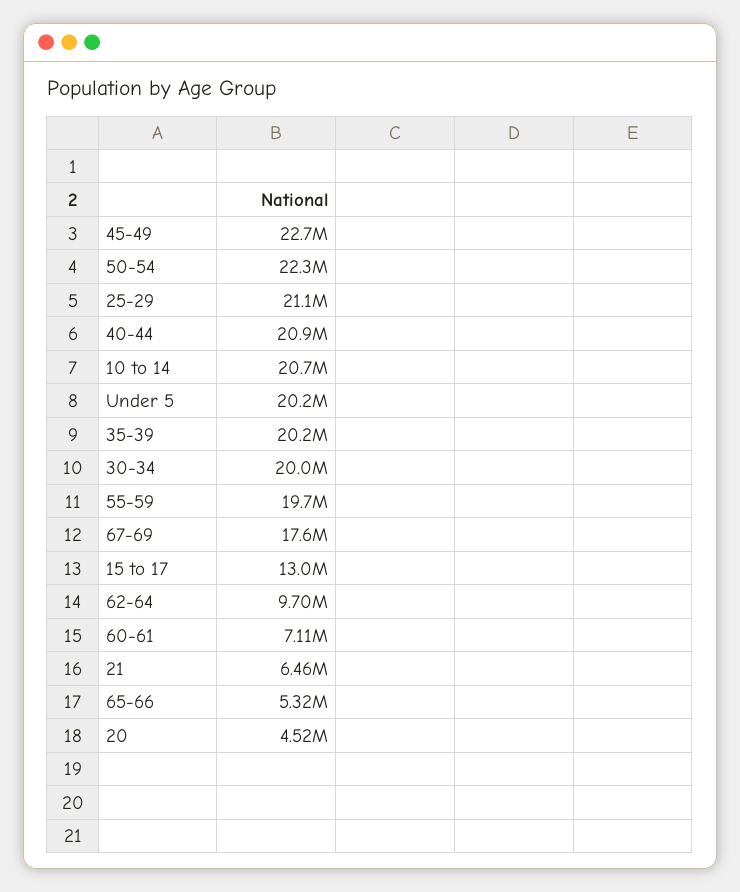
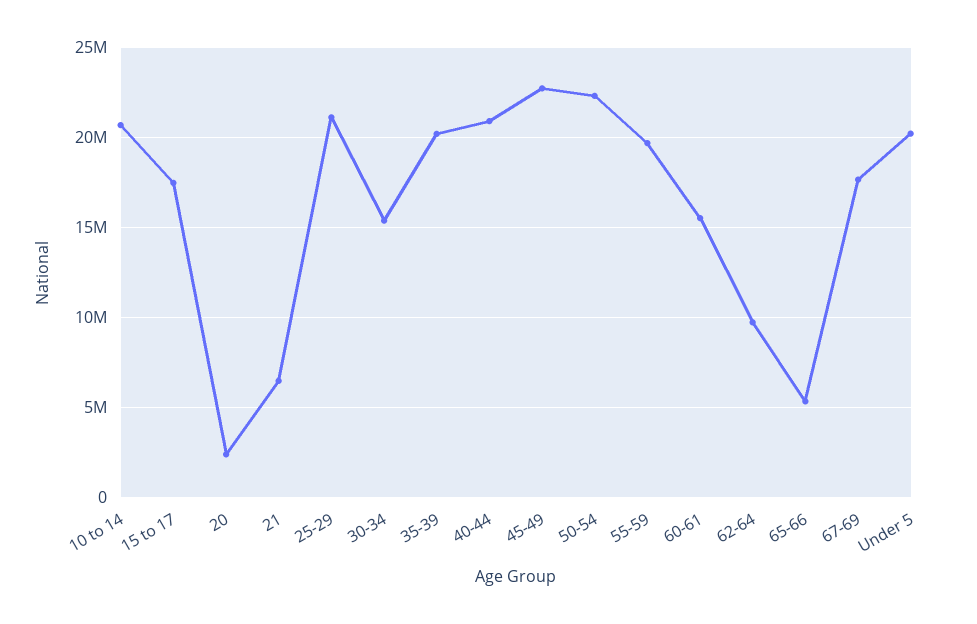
  {
    "45-49": 22700000,
    "50-54": 22300000,
    "25-29": 21100000,
    "40-44": 20900000,
    "10 to 14": 20700000,
    "Under 5": 20200000,
    "35-39": 20200000,
-   "30-34": 20000000,
+   "30-34": 15500000,
    "55-59": 19700000,
    "67-69": 17600000,
-   "15 to 17": 13000000,
+   "15 to 17": 17500000,
    "62-64": 9700000,
-   "60-61": 7110000,
+   "60-61": 15500000,
    "21": 6460000,
    "65-66": 5320000,
-   "20": 4520000
+   "20": 2500000
  }

